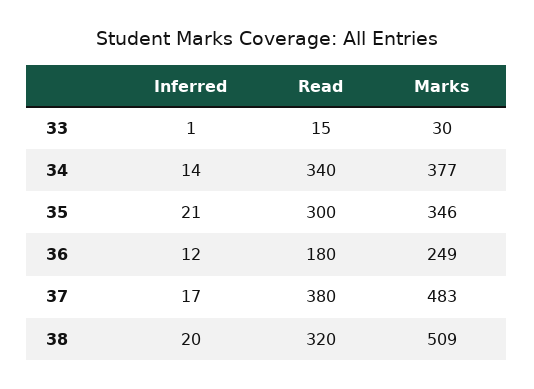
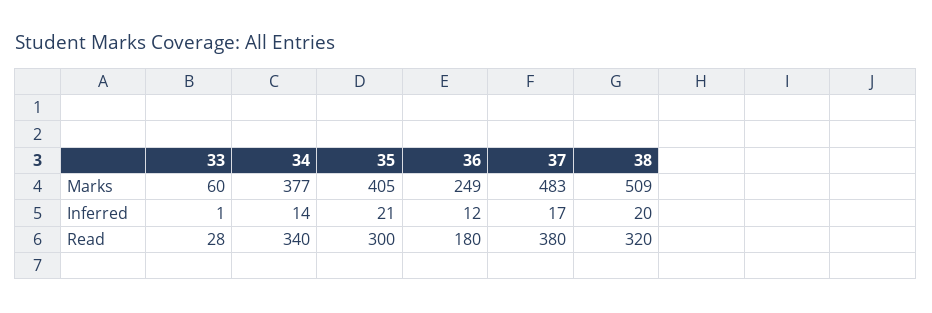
  {
    "Inferred": {
      "33": 1,
      "34": 14,
      "35": 21,
      "36": 12,
      "37": 17,
      "38": 20
    },
    "Read": {
-     "33": 15,
+     "33": 28,
      "34": 340,
      "35": 300,
      "36": 180,
      "37": 380,
      "38": 320
    },
    "Marks": {
-     "33": 30,
+     "33": 60,
      "34": 377,
-     "35": 346,
+     "35": 405,
      "36": 249,
      "37": 483,
      "38": 509
    }
  }

